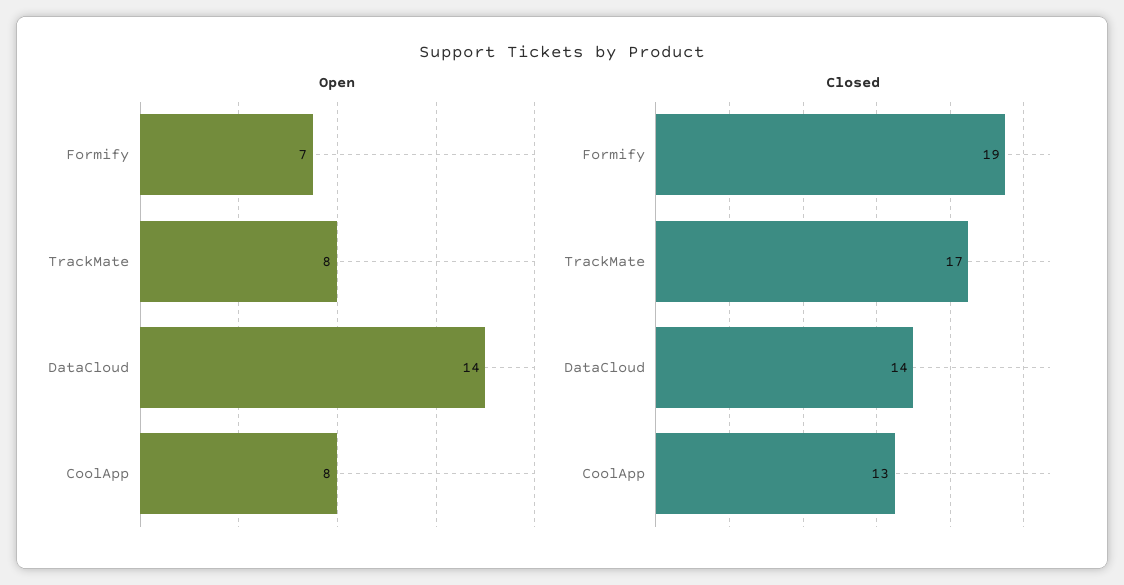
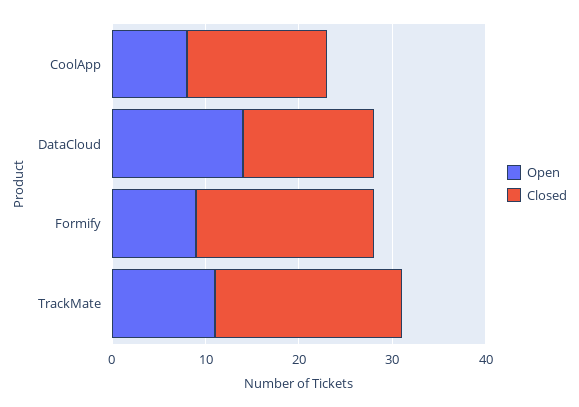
  {
    "Open": {
-     "Formify": 7,
+     "Formify": 9,
-     "TrackMate": 8,
+     "TrackMate": 11,
      "DataCloud": 14,
      "CoolApp": 8
    },
    "Closed": {
      "Formify": 19,
-     "TrackMate": 17,
+     "TrackMate": 20,
      "DataCloud": 14,
-     "CoolApp": 13
+     "CoolApp": 15
    }
  }

